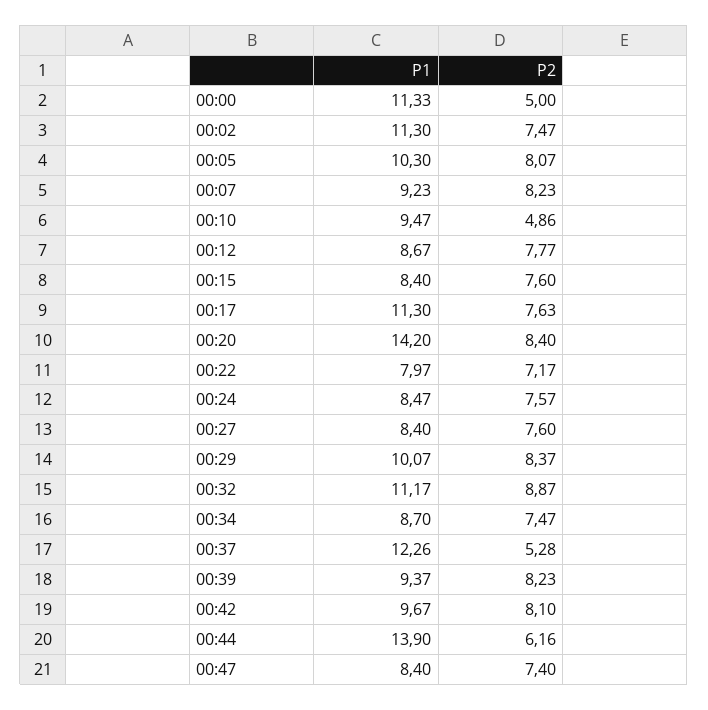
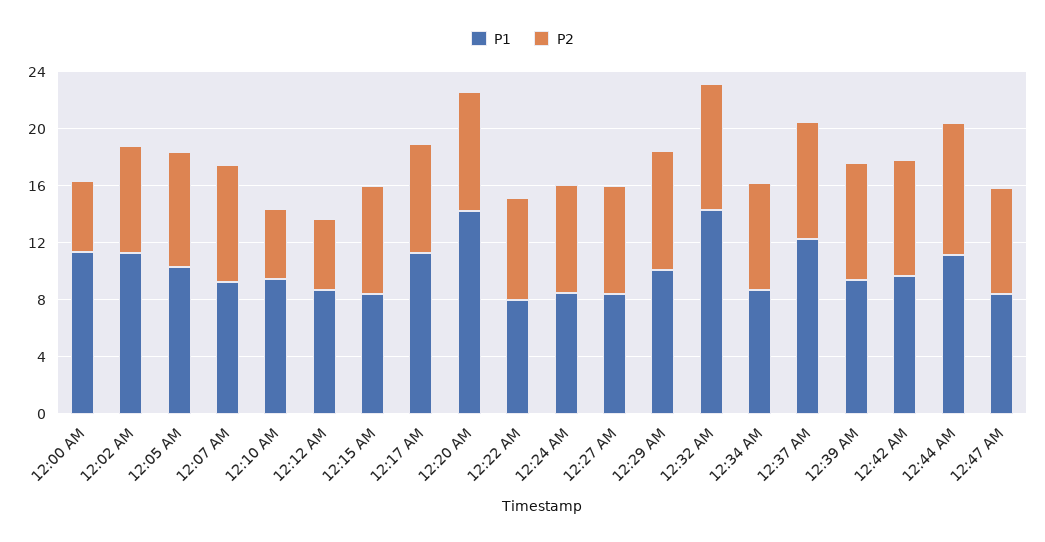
  {
    "P1": {
      "00:00": 11.33,
      "00:02": 11.3,
      "00:05": 10.3,
      "00:07": 9.23,
      "00:10": 9.47,
      "00:12": 8.67,
      "00:15": 8.4,
      "00:17": 11.3,
      "00:20": 14.2,
      "00:22": 7.97,
      "00:24": 8.47,
      "00:27": 8.4,
      "00:29": 10.07,
-     "00:32": 11.17,
+     "00:32": 14,
      "00:34": 8.7,
      "00:37": 12.26,
      "00:39": 9.37,
      "00:42": 9.67,
-     "00:44": 13.9,
+     "00:44": 11,
      "00:47": 8.4
    },
    "P2": {
      "00:00": 5,
      "00:02": 7.47,
      "00:05": 8.07,
      "00:07": 8.23,
      "00:10": 4.86,
-     "00:12": 7.77,
+     "00:12": 5,
      "00:15": 7.6,
      "00:17": 7.63,
      "00:20": 8.4,
      "00:22": 7.17,
      "00:24": 7.57,
      "00:27": 7.6,
      "00:29": 8.37,
      "00:32": 8.87,
      "00:34": 7.47,
-     "00:37": 5.28,
+     "00:37": 8,
      "00:39": 8.23,
      "00:42": 8.1,
-     "00:44": 6.16,
+     "00:44": 9,
      "00:47": 7.4
    }
  }

